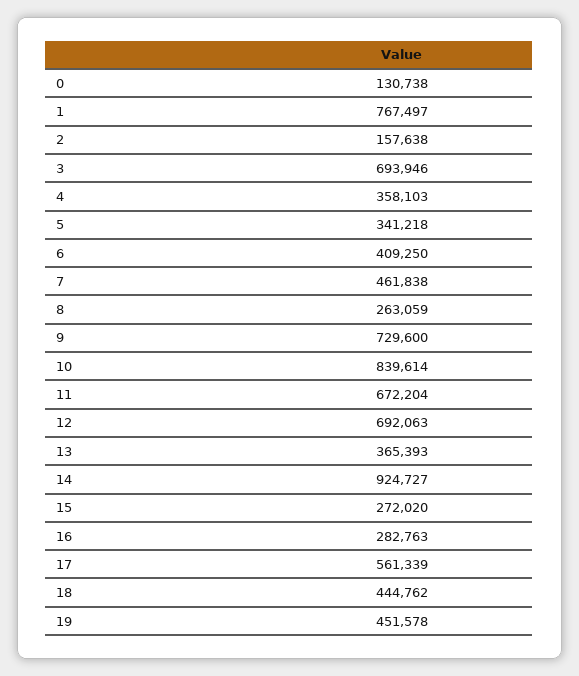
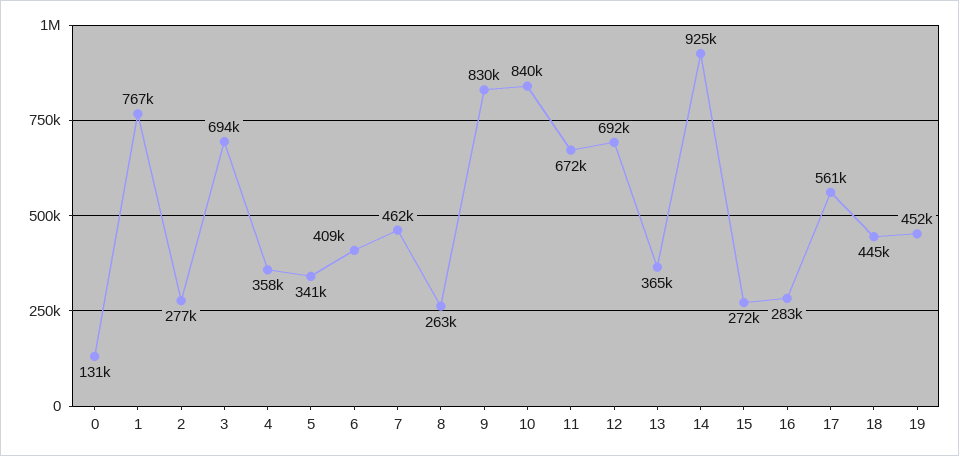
  {
    "0": 130738,
    "1": 767497,
-   "2": 157638,
+   "2": 277000,
    "3": 693946,
    "4": 358103,
    "5": 341218,
    "6": 409250,
    "7": 461838,
    "8": 263059,
-   "9": 729600,
+   "9": 830000,
    "10": 839614,
    "11": 672204,
    "12": 692063,
    "13": 365393,
    "14": 924727,
    "15": 272020,
    "16": 282763,
    "17": 561339,
    "18": 444762,
    "19": 451578
  }

